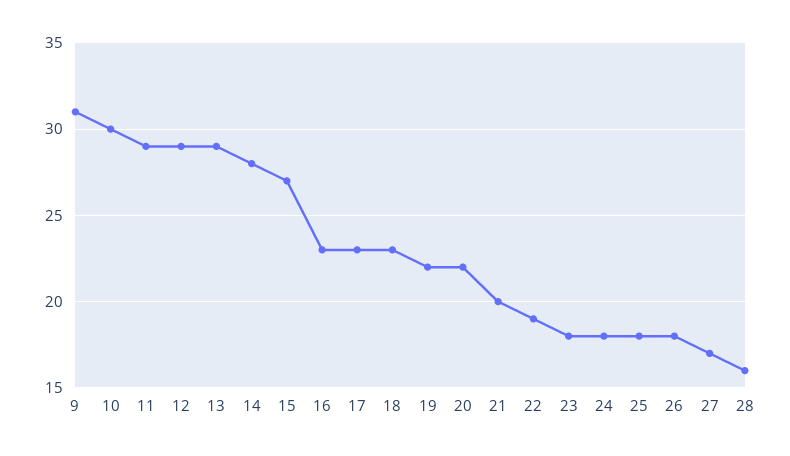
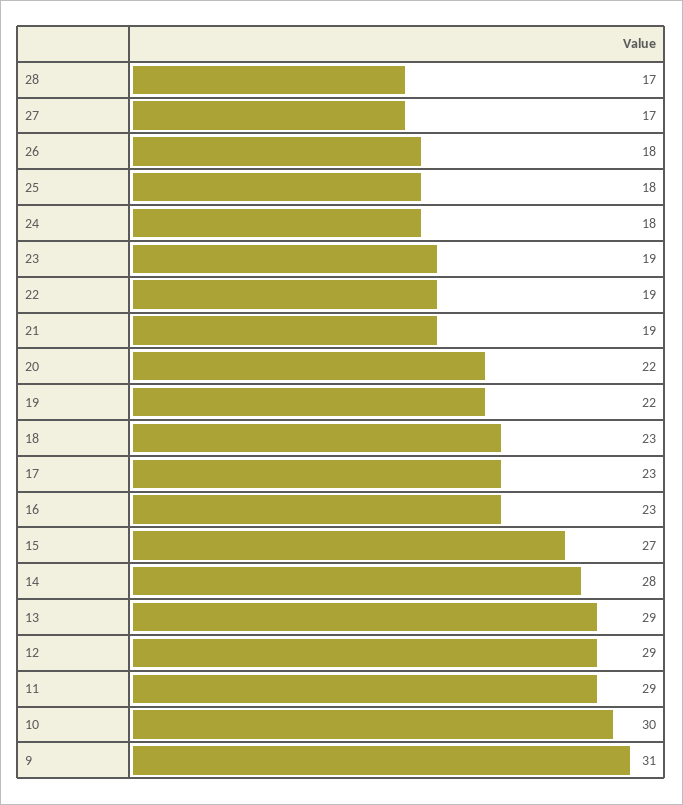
  {
    "9": 31,
    "10": 30,
    "11": 29,
    "12": 29,
    "13": 29,
    "14": 28,
    "15": 27,
    "16": 23,
    "17": 23,
    "18": 23,
    "19": 22,
    "20": 22,
-   "21": 20,
+   "21": 19,
    "22": 19,
-   "23": 18,
+   "23": 19,
    "24": 18,
    "25": 18,
    "26": 18,
    "27": 17,
-   "28": 16
+   "28": 17
  }

